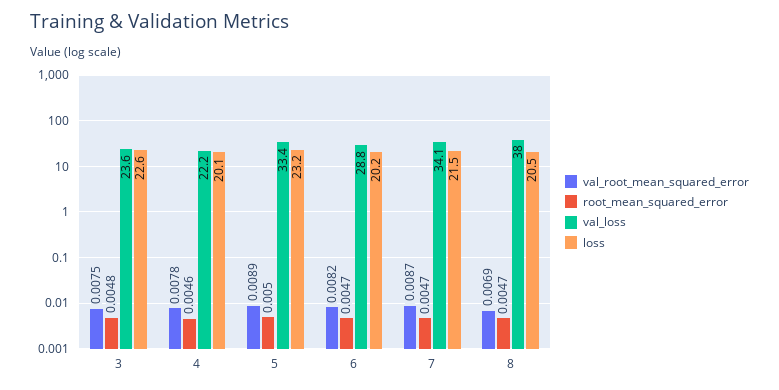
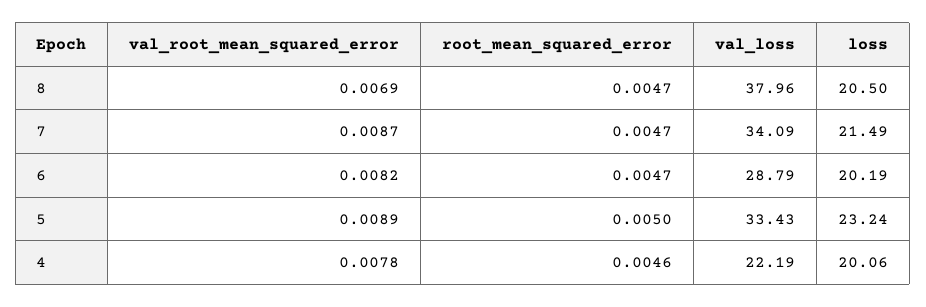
  {
    "val_root_mean_squared_error": {
-     "3": 0.0075,
      "4": 0.0078,
      "5": 0.0089,
      "6": 0.0082,
      "7": 0.0087,
      "8": 0.0069
    },
    "root_mean_squared_error": {
-     "3": 0.0048,
      "4": 0.0046,
      "5": 0.005,
      "6": 0.0047,
      "7": 0.0047,
      "8": 0.0047
    },
    "val_loss": {
-     "3": 23.6,
      "4": 22.19,
      "5": 33.43,
      "6": 28.79,
      "7": 34.09,
      "8": 37.96
    },
    "loss": {
-     "3": 22.6,
      "4": 20.06,
      "5": 23.24,
      "6": 20.19,
      "7": 21.49,
      "8": 20.5
    }
  }

